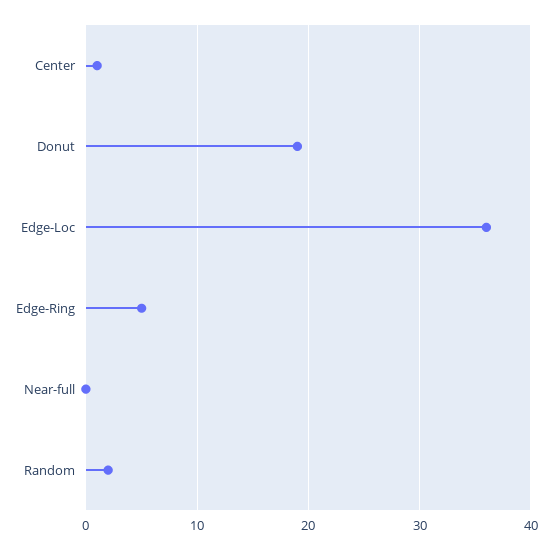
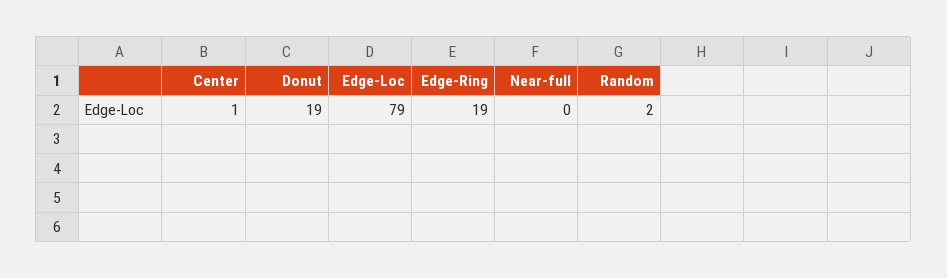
  {
    "Center": 1,
    "Donut": 19,
-   "Edge-Loc": 36,
+   "Edge-Loc": 79,
-   "Edge-Ring": 5,
+   "Edge-Ring": 19,
    "Near-full": 0,
    "Random": 2
  }

